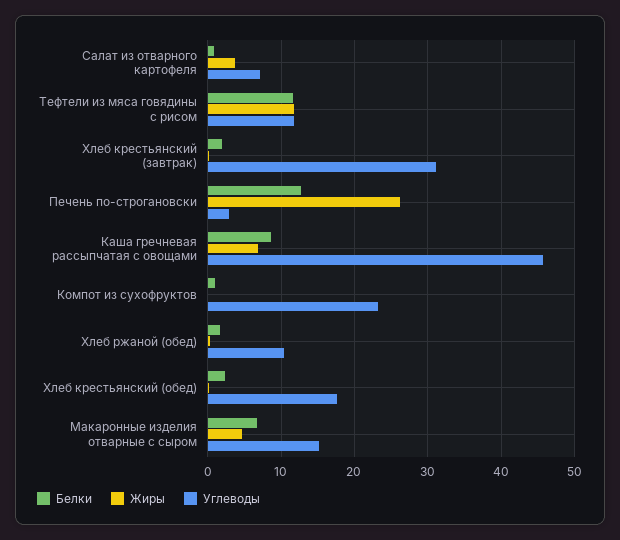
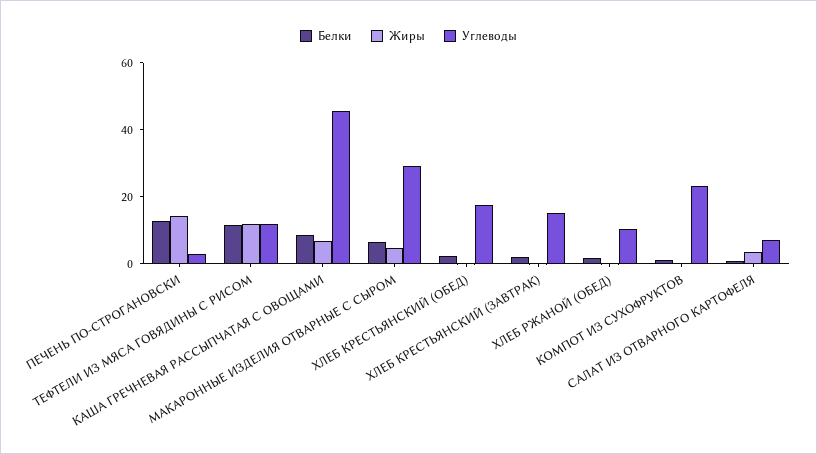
  {
    "Белки": {
      "Салат из отварного картофеля": 1,
      "Тефтели из мяса говядины с рисом": 12,
      "Хлеб крестьянский (завтрак)": 2,
      "Печень по-строгановски": 13,
      "Каша гречневая рассыпчатая с овощами": 9,
      "Компот из сухофруктов": 1,
      "Хлеб ржаной (обед)": 2,
      "Хлеб крестьянский (обед)": 2,
      "Макаронные изделия отварные с сыром": 7
    },
    "Жиры": {
      "Салат из отварного картофеля": 4,
      "Тефтели из мяса говядины с рисом": 12,
      "Хлеб крестьянский (завтрак)": 0,
-     "Печень по-строгановски": 26,
+     "Печень по-строгановски": 15,
      "Каша гречневая рассыпчатая с овощами": 7,
      "Компот из сухофруктов": 0,
      "Хлеб ржаной (обед)": 0,
      "Хлеб крестьянский (обед)": 0,
      "Макаронные изделия отварные с сыром": 5
    },
    "Углеводы": {
      "Салат из отварного картофеля": 7,
      "Тефтели из мяса говядины с рисом": 12,
-     "Хлеб крестьянский (завтрак)": 31,
+     "Хлеб крестьянский (завтрак)": 15,
      "Печень по-строгановски": 3,
      "Каша гречневая рассыпчатая с овощами": 46,
      "Компот из сухофруктов": 23,
      "Хлеб ржаной (обед)": 10,
      "Хлеб крестьянский (обед)": 18,
-     "Макаронные изделия отварные с сыром": 15
+     "Макаронные изделия отварные с сыром": 30
    }
  }

